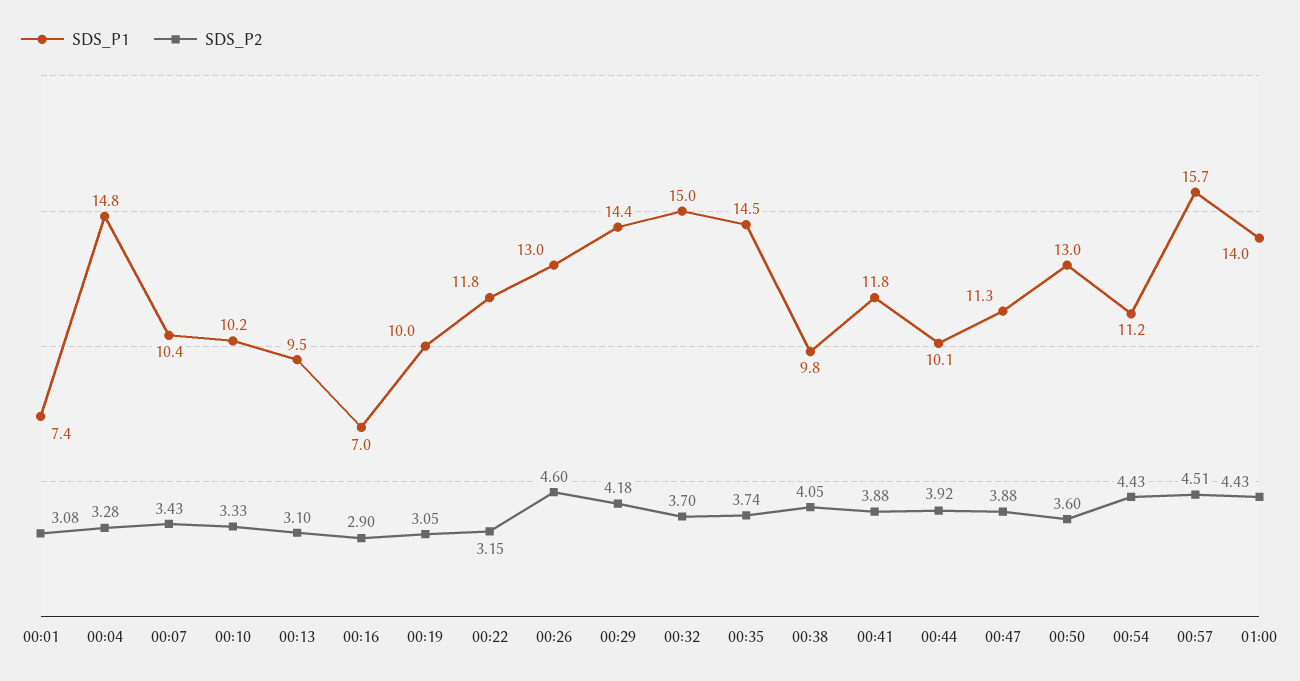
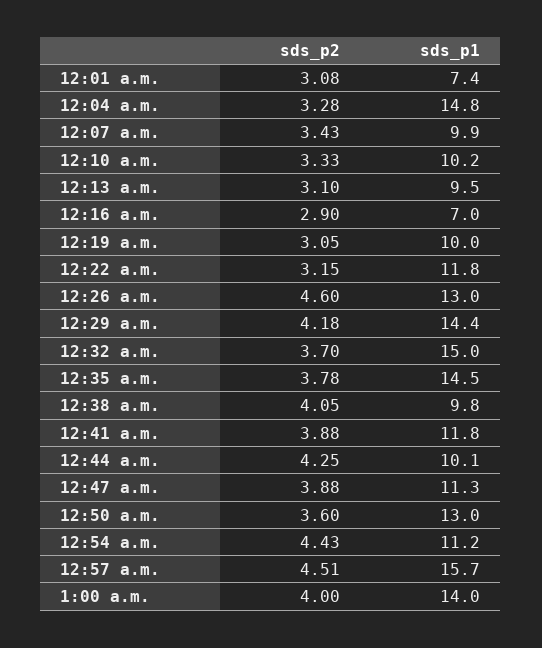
  {
    "SDS_P1": {
      "00:01": 7.4,
      "00:04": 14.8,
-     "00:07": 10.4,
+     "00:07": 9.9,
      "00:10": 10.2,
      "00:13": 9.5,
      "00:16": 7,
      "00:19": 10,
      "00:22": 11.8,
      "00:26": 13,
      "00:29": 14.4,
      "00:32": 15,
      "00:35": 14.5,
      "00:38": 9.8,
      "00:41": 11.8,
      "00:44": 10.1,
      "00:47": 11.3,
      "00:50": 13,
      "00:54": 11.2,
      "00:57": 15.7,
      "01:00": 14
    },
    "SDS_P2": {
      "00:01": 3.08,
      "00:04": 3.28,
      "00:07": 3.43,
      "00:10": 3.33,
      "00:13": 3.1,
      "00:16": 2.9,
      "00:19": 3.05,
      "00:22": 3.15,
      "00:26": 4.6,
      "00:29": 4.18,
      "00:32": 3.7,
-     "00:35": 3.74,
+     "00:35": 3.78,
      "00:38": 4.05,
      "00:41": 3.88,
-     "00:44": 3.92,
+     "00:44": 4.25,
      "00:47": 3.88,
      "00:50": 3.6,
      "00:54": 4.43,
      "00:57": 4.51,
-     "01:00": 4.43
+     "01:00": 4
    }
  }

